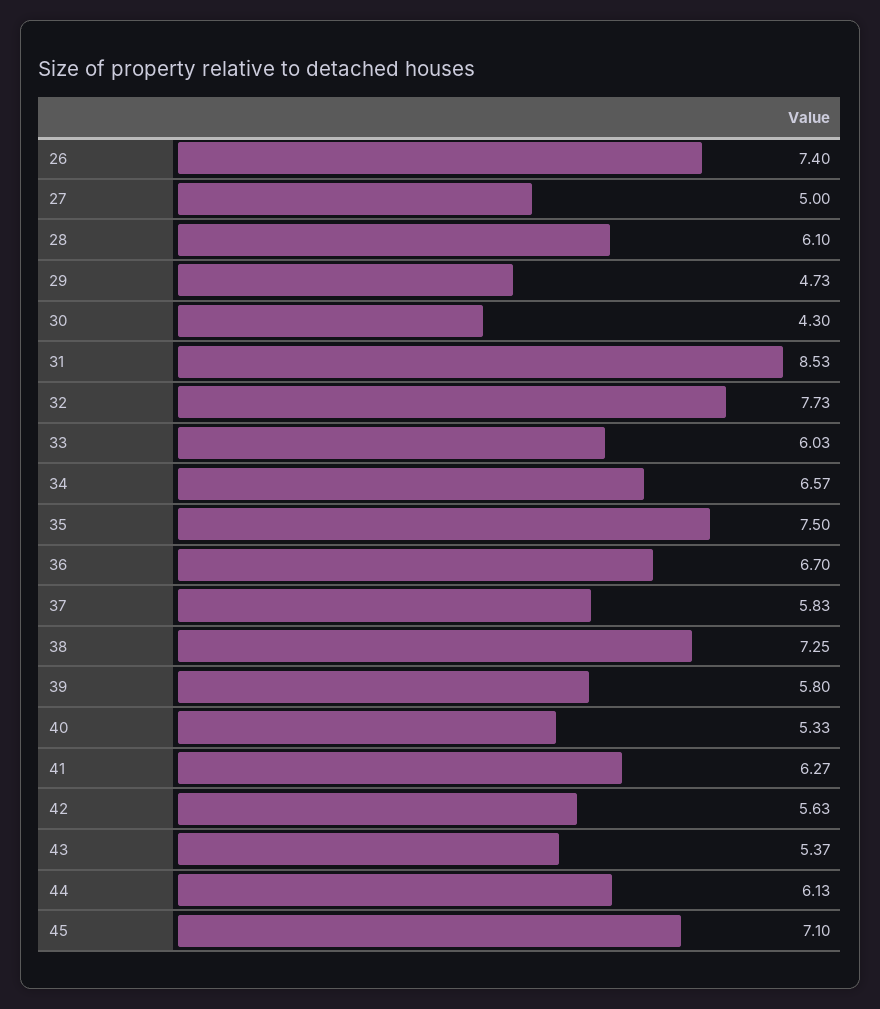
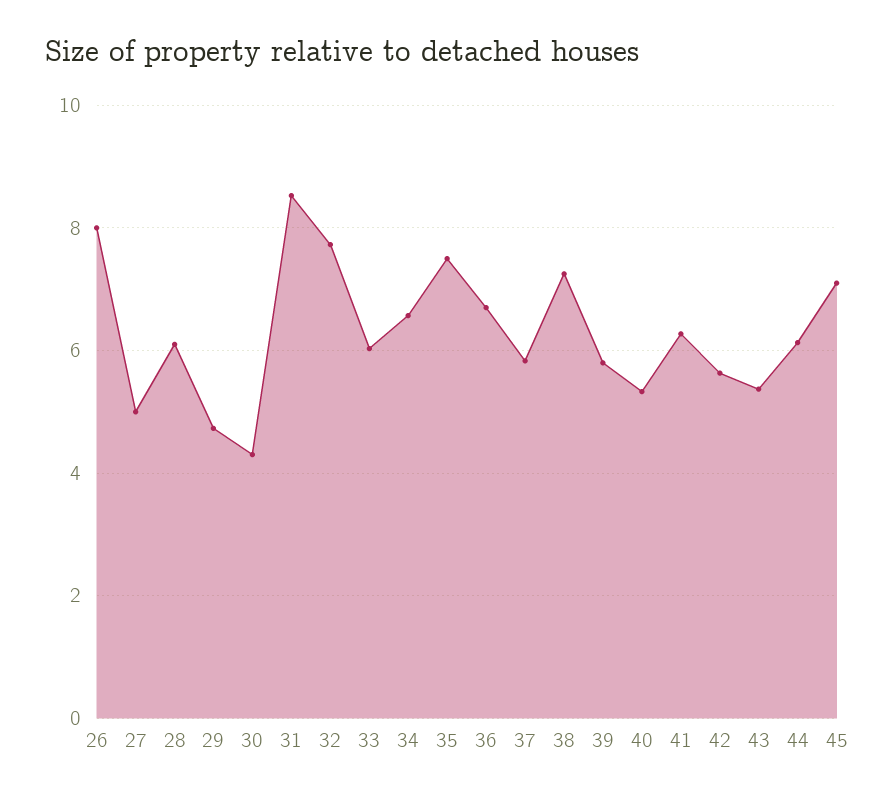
  {
-   "26": 7.4,
+   "26": 8,
    "27": 5,
    "28": 6.1,
    "29": 4.73,
    "30": 4.3,
    "31": 8.53,
    "32": 7.73,
    "33": 6.03,
    "34": 6.57,
    "35": 7.5,
    "36": 6.7,
    "37": 5.83,
    "38": 7.25,
    "39": 5.8,
    "40": 5.33,
    "41": 6.27,
    "42": 5.63,
    "43": 5.37,
    "44": 6.13,
    "45": 7.1
  }

